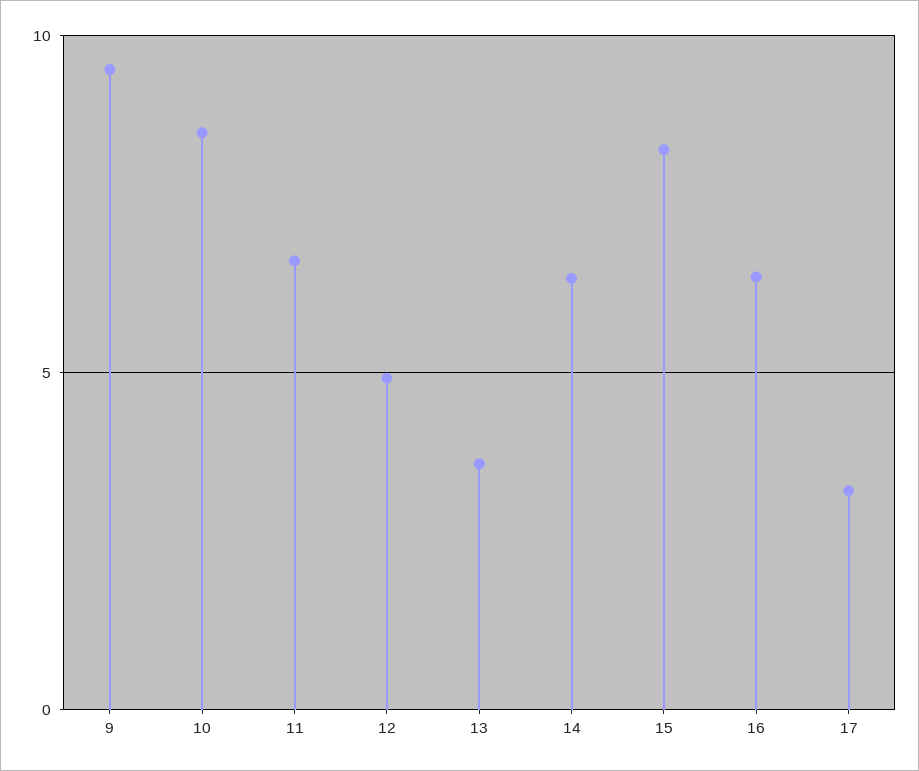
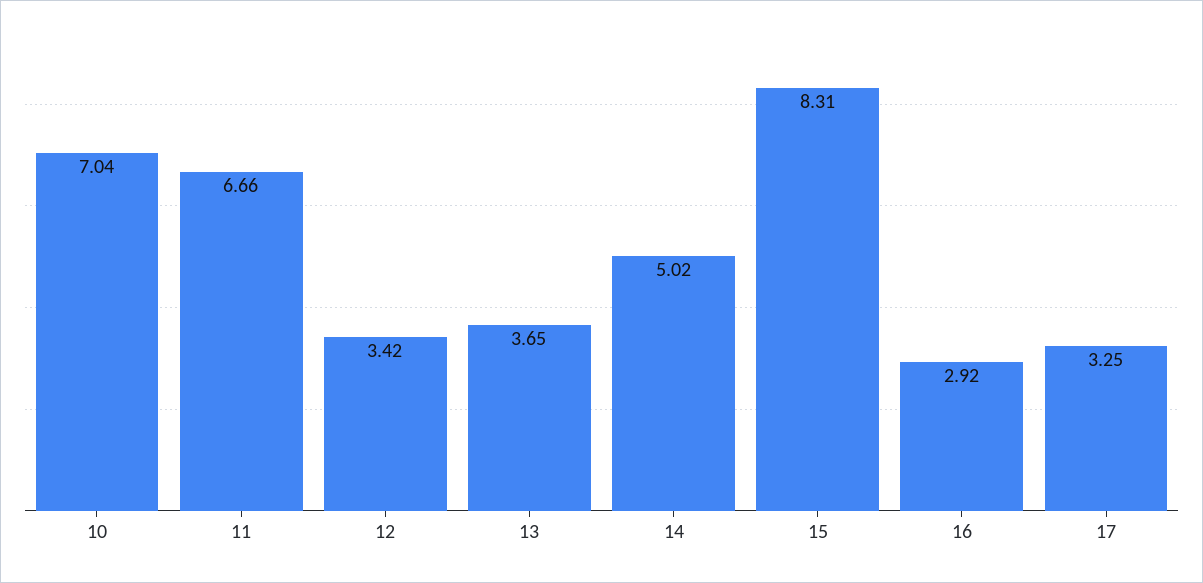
  {
-   "9": 9.5,
-   "10": 8.5,
+   "10": 7.04,
    "11": 6.66,
-   "12": 5,
+   "12": 3.42,
    "13": 3.65,
-   "14": 6.5,
+   "14": 5.02,
    "15": 8.31,
-   "16": 6.5,
+   "16": 2.92,
    "17": 3.25
  }

